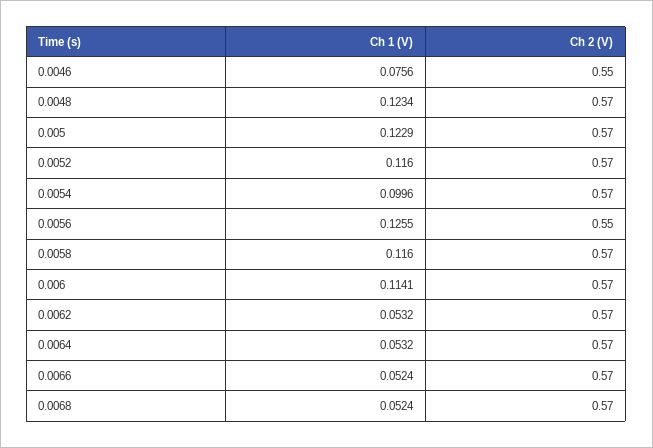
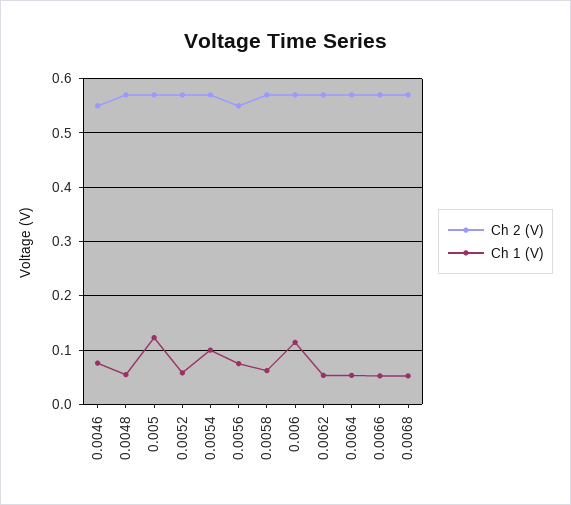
  {
    "Ch 1 (V)": {
      "0.0046": 0.0756,
-     "0.0048": 0.1234,
+     "0.0048": 0.06,
      "0.005": 0.1229,
-     "0.0052": 0.116,
+     "0.0052": 0.06,
      "0.0054": 0.0996,
-     "0.0056": 0.1255,
+     "0.0056": 0.08,
-     "0.0058": 0.116,
+     "0.0058": 0.06,
      "0.006": 0.1141,
      "0.0062": 0.0532,
      "0.0064": 0.0532,
      "0.0066": 0.0524,
      "0.0068": 0.0524
    },
    "Ch 2 (V)": {
      "0.0046": 0.55,
      "0.0048": 0.57,
      "0.005": 0.57,
      "0.0052": 0.57,
      "0.0054": 0.57,
      "0.0056": 0.55,
      "0.0058": 0.57,
      "0.006": 0.57,
      "0.0062": 0.57,
      "0.0064": 0.57,
      "0.0066": 0.57,
      "0.0068": 0.57
    }
  }

